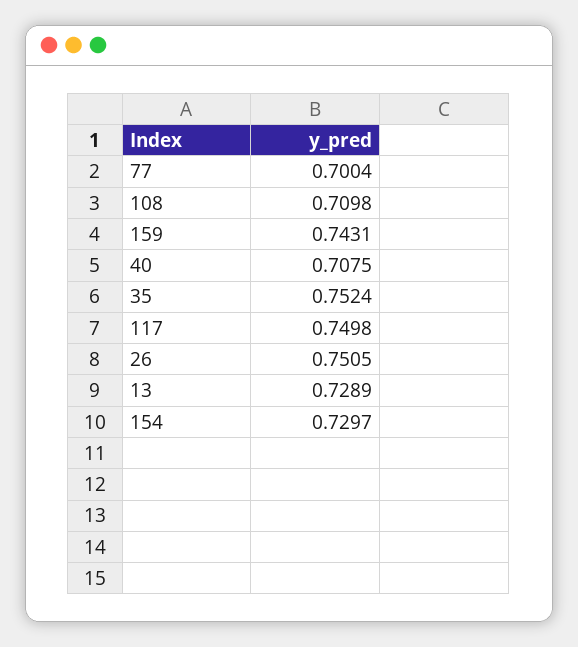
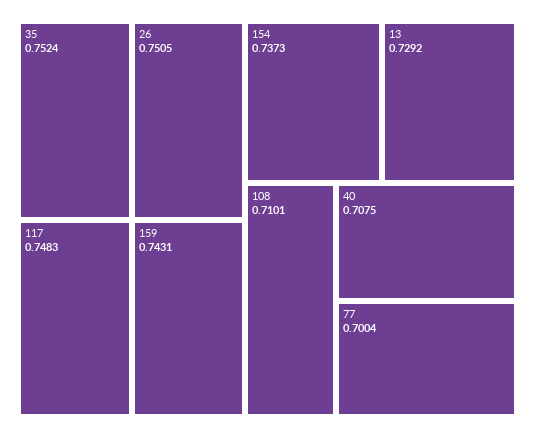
  {
    "77": 0.7004,
-   "108": 0.7098,
+   "108": 0.7101,
    "159": 0.7431,
    "40": 0.7075,
    "35": 0.7524,
-   "117": 0.7498,
+   "117": 0.7483,
    "26": 0.7505,
-   "13": 0.7289,
+   "13": 0.7292,
-   "154": 0.7297
+   "154": 0.7373
  }

